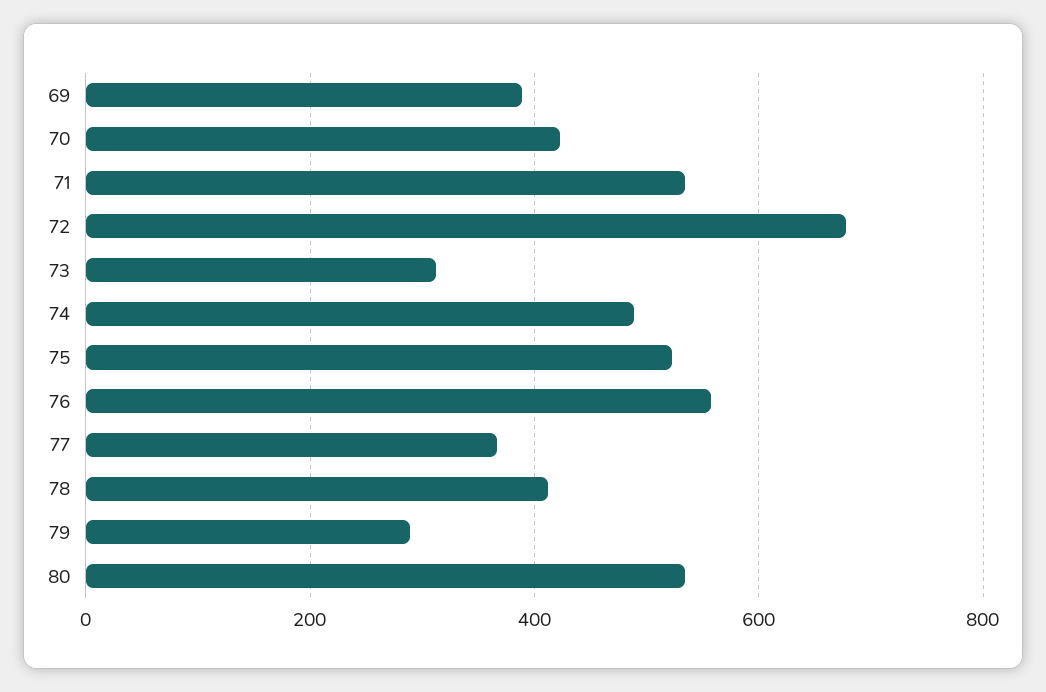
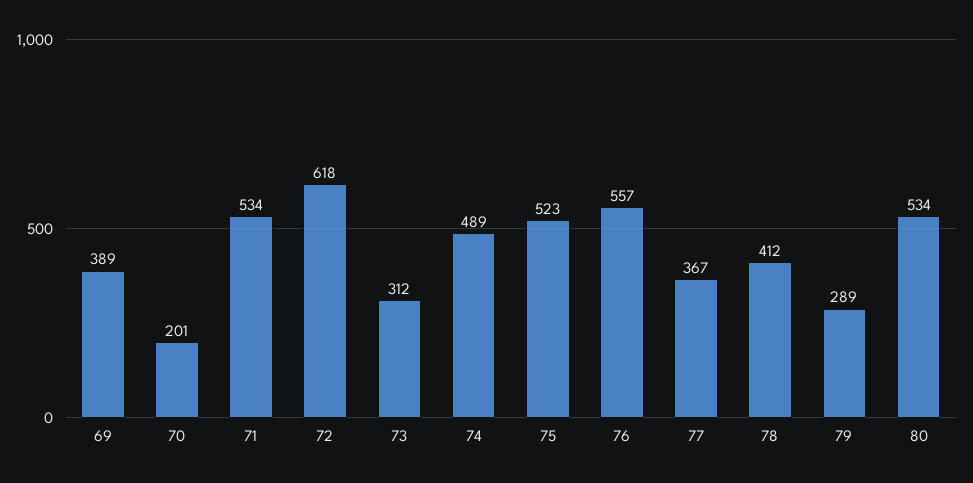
  {
    "69": 389,
-   "70": 420,
+   "70": 201,
    "71": 534,
-   "72": 680,
+   "72": 618,
    "73": 312,
    "74": 489,
    "75": 523,
    "76": 557,
    "77": 367,
    "78": 412,
    "79": 289,
    "80": 534
  }

